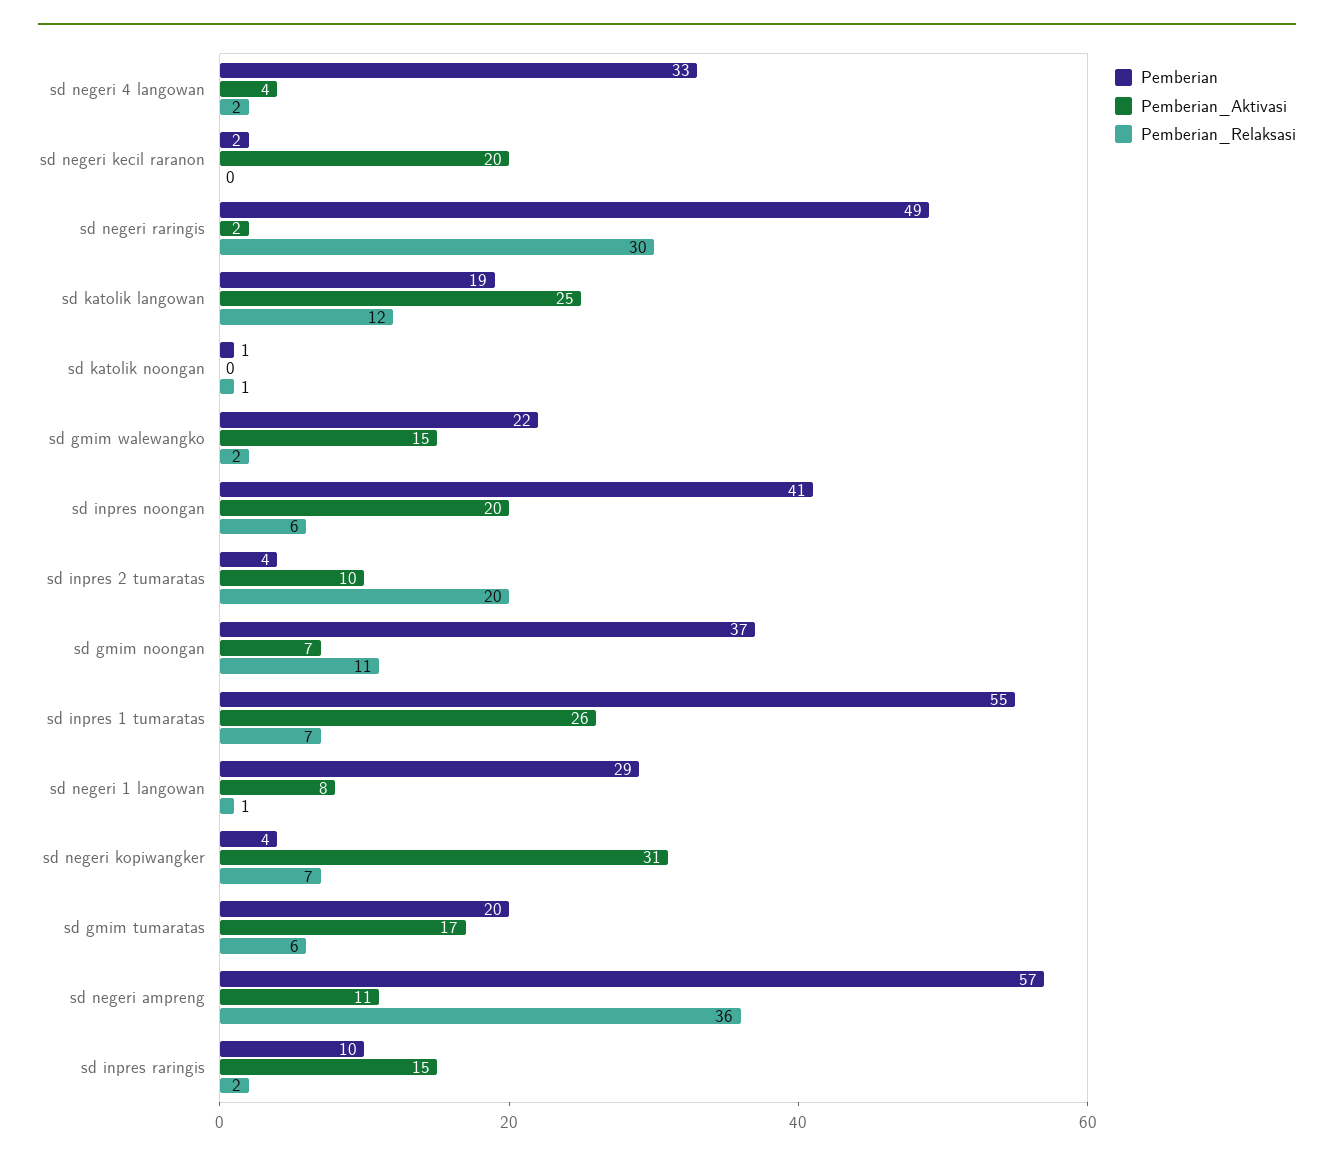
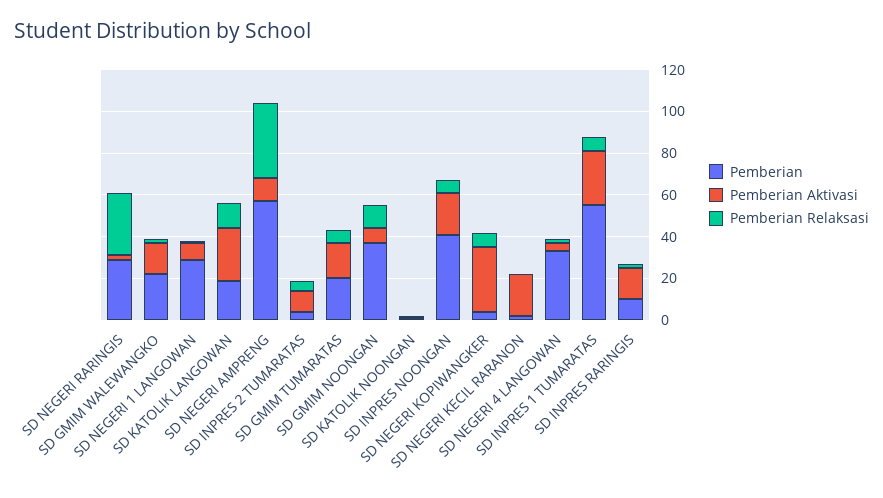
  {
    "Pemberian": {
      "sd negeri 4 langowan": 33,
      "sd negeri kecil raranon": 2,
-     "sd negeri raringis": 49,
+     "sd negeri raringis": 30,
      "sd katolik langowan": 19,
      "sd katolik noongan": 1,
      "sd gmim walewangko": 22,
      "sd inpres noongan": 41,
      "sd inpres 2 tumaratas": 4,
      "sd gmim noongan": 37,
      "sd inpres 1 tumaratas": 55,
      "sd negeri 1 langowan": 29,
      "sd negeri kopiwangker": 4,
      "sd gmim tumaratas": 20,
      "sd negeri ampreng": 57,
      "sd inpres raringis": 10
    },
    "Pemberian_Aktivasi": {
      "sd negeri 4 langowan": 4,
      "sd negeri kecil raranon": 20,
      "sd negeri raringis": 2,
      "sd katolik langowan": 25,
      "sd katolik noongan": 0,
      "sd gmim walewangko": 15,
      "sd inpres noongan": 20,
      "sd inpres 2 tumaratas": 10,
      "sd gmim noongan": 7,
      "sd inpres 1 tumaratas": 26,
      "sd negeri 1 langowan": 8,
      "sd negeri kopiwangker": 31,
      "sd gmim tumaratas": 17,
      "sd negeri ampreng": 11,
      "sd inpres raringis": 15
    },
    "Pemberian_Relaksasi": {
      "sd negeri 4 langowan": 2,
      "sd negeri kecil raranon": 0,
      "sd negeri raringis": 30,
      "sd katolik langowan": 12,
      "sd katolik noongan": 1,
      "sd gmim walewangko": 2,
      "sd inpres noongan": 6,
-     "sd inpres 2 tumaratas": 20,
+     "sd inpres 2 tumaratas": 5,
      "sd gmim noongan": 11,
      "sd inpres 1 tumaratas": 7,
      "sd negeri 1 langowan": 1,
      "sd negeri kopiwangker": 7,
      "sd gmim tumaratas": 6,
      "sd negeri ampreng": 36,
      "sd inpres raringis": 2
    }
  }

